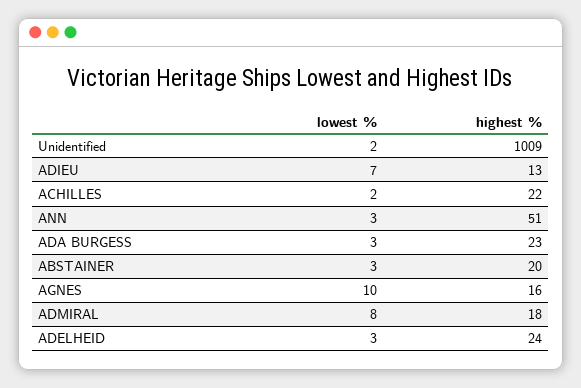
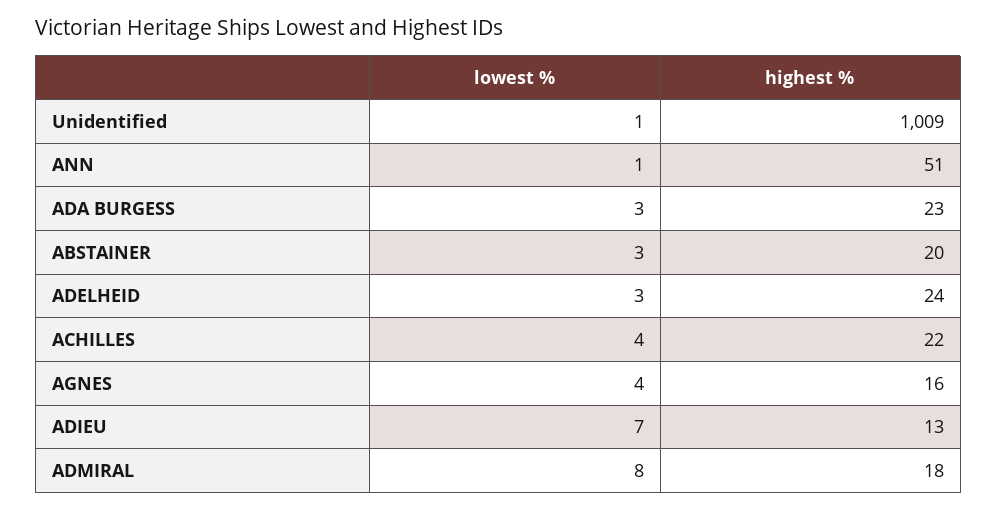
  {
    "lowest %": {
-     "Unidentified": 2,
+     "Unidentified": 1,
      "ADIEU": 7,
-     "ACHILLES": 2,
+     "ACHILLES": 4,
-     "ANN": 3,
+     "ANN": 1,
      "ADA BURGESS": 3,
      "ABSTAINER": 3,
-     "AGNES": 10,
+     "AGNES": 4,
      "ADMIRAL": 8,
      "ADELHEID": 3
    },
    "highest %": {
      "Unidentified": 1009,
      "ADIEU": 13,
      "ACHILLES": 22,
      "ANN": 51,
      "ADA BURGESS": 23,
      "ABSTAINER": 20,
      "AGNES": 16,
      "ADMIRAL": 18,
      "ADELHEID": 24
    }
  }

